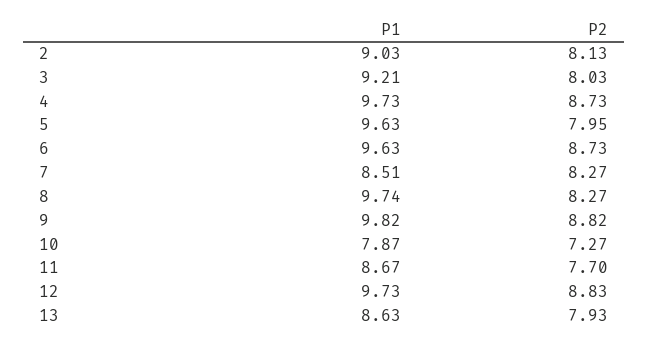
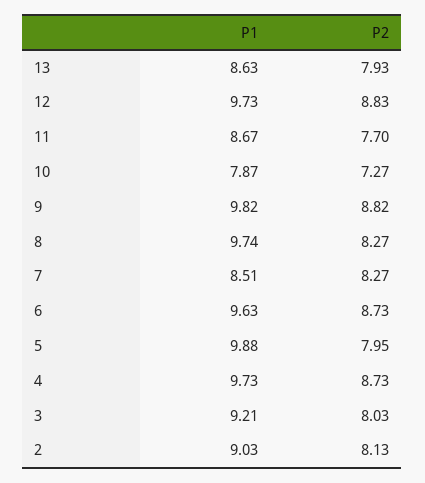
  {
    "P1": {
      "2": 9.03,
      "3": 9.21,
      "4": 9.73,
-     "5": 9.63,
+     "5": 9.88,
      "6": 9.63,
      "7": 8.51,
      "8": 9.74,
      "9": 9.82,
      "10": 7.87,
      "11": 8.67,
      "12": 9.73,
      "13": 8.63
    },
    "P2": {
      "2": 8.13,
      "3": 8.03,
      "4": 8.73,
      "5": 7.95,
      "6": 8.73,
      "7": 8.27,
      "8": 8.27,
      "9": 8.82,
      "10": 7.27,
      "11": 7.7,
      "12": 8.83,
      "13": 7.93
    }
  }

